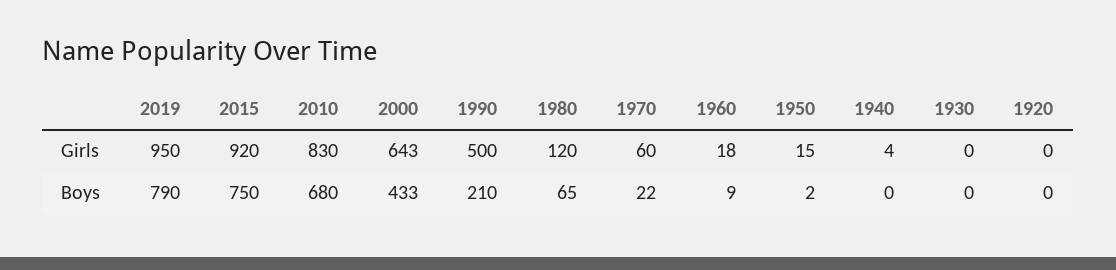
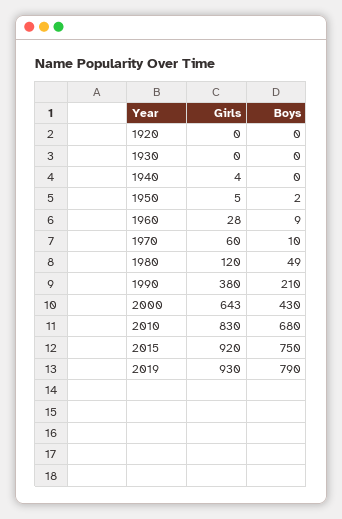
  {
    "2019": {
-     "Girls": 950,
+     "Girls": 930,
      "Boys": 790
    },
    "2015": {
      "Girls": 920,
      "Boys": 750
    },
    "2010": {
      "Girls": 830,
      "Boys": 680
    },
    "2000": {
      "Girls": 643,
-     "Boys": 433
+     "Boys": 430
    },
    "1990": {
-     "Girls": 500,
+     "Girls": 380,
      "Boys": 210
    },
    "1980": {
      "Girls": 120,
-     "Boys": 65
+     "Boys": 49
    },
    "1970": {
      "Girls": 60,
-     "Boys": 22
+     "Boys": 10
    },
    "1960": {
-     "Girls": 18,
+     "Girls": 28,
      "Boys": 9
    },
    "1950": {
-     "Girls": 15,
+     "Girls": 5,
      "Boys": 2
    },
    "1940": {
      "Girls": 4,
      "Boys": 0
    },
    "1930": {
      "Girls": 0,
      "Boys": 0
    },
    "1920": {
      "Girls": 0,
      "Boys": 0
    }
  }

